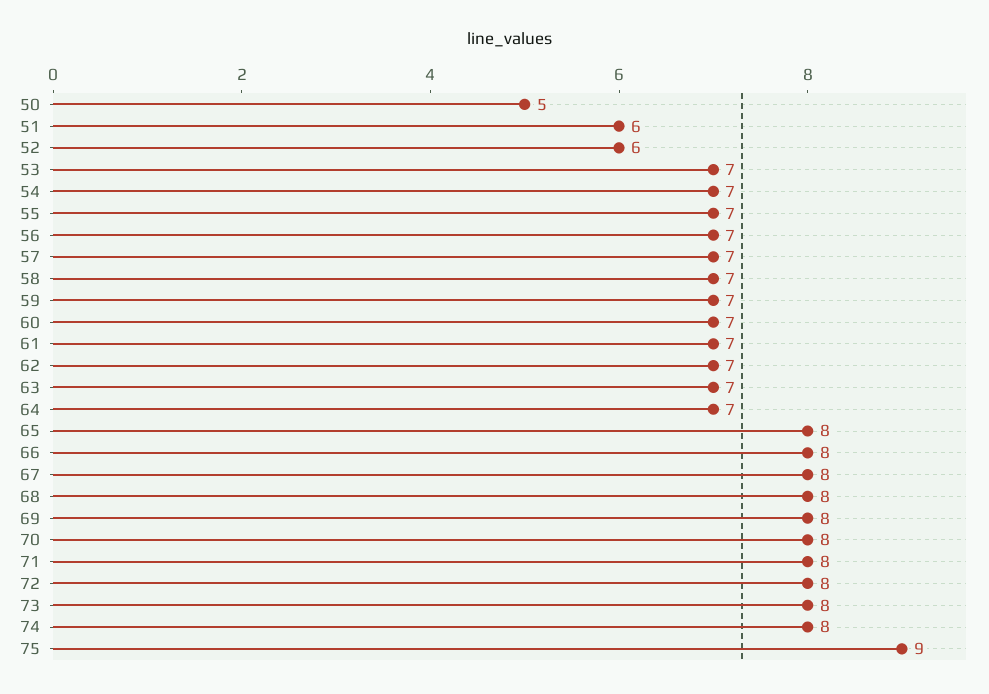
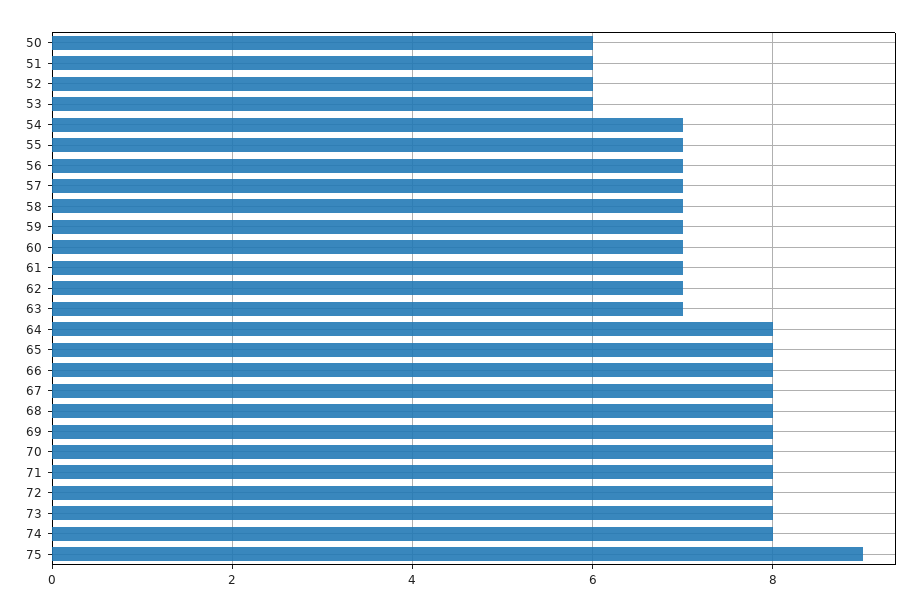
  {
-   "50": 5,
+   "50": 6,
    "51": 6,
    "52": 6,
-   "53": 7,
+   "53": 6,
    "54": 7,
    "55": 7,
    "56": 7,
    "57": 7,
    "58": 7,
    "59": 7,
    "60": 7,
    "61": 7,
    "62": 7,
    "63": 7,
-   "64": 7,
+   "64": 8,
    "65": 8,
    "66": 8,
    "67": 8,
    "68": 8,
    "69": 8,
    "70": 8,
    "71": 8,
    "72": 8,
    "73": 8,
    "74": 8,
    "75": 9
  }

